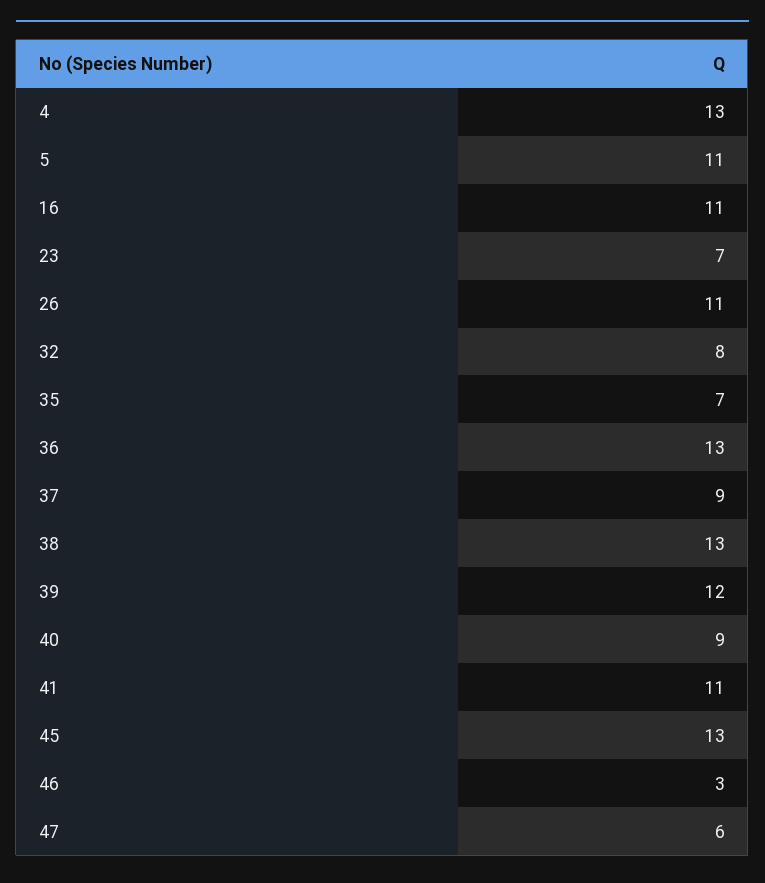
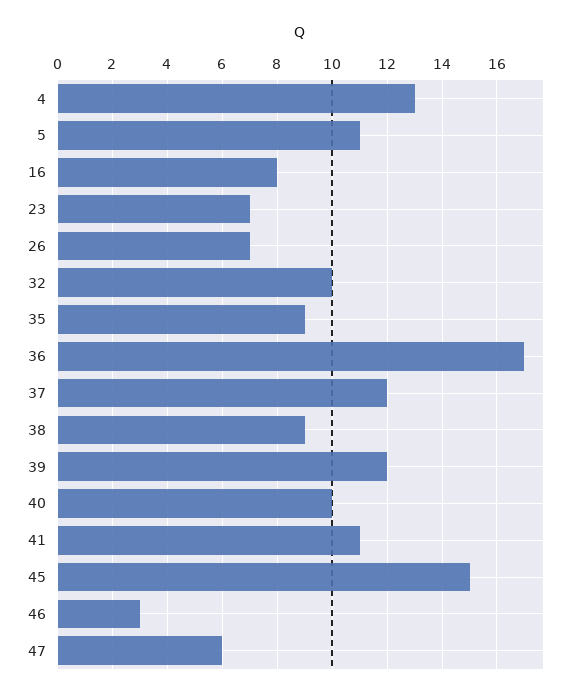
  {
    "4": 13,
    "5": 11,
-   "16": 11,
+   "16": 8,
    "23": 7,
-   "26": 11,
+   "26": 7,
-   "32": 8,
+   "32": 10,
-   "35": 7,
+   "35": 9,
-   "36": 13,
+   "36": 17,
-   "37": 9,
+   "37": 12,
-   "38": 13,
+   "38": 9,
    "39": 12,
-   "40": 9,
+   "40": 10,
    "41": 11,
-   "45": 13,
+   "45": 15,
    "46": 3,
    "47": 6
  }

